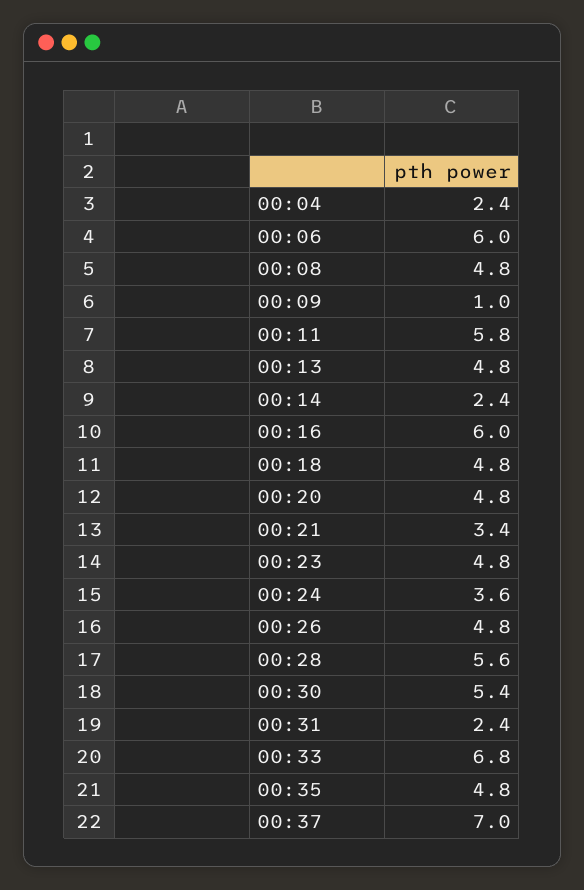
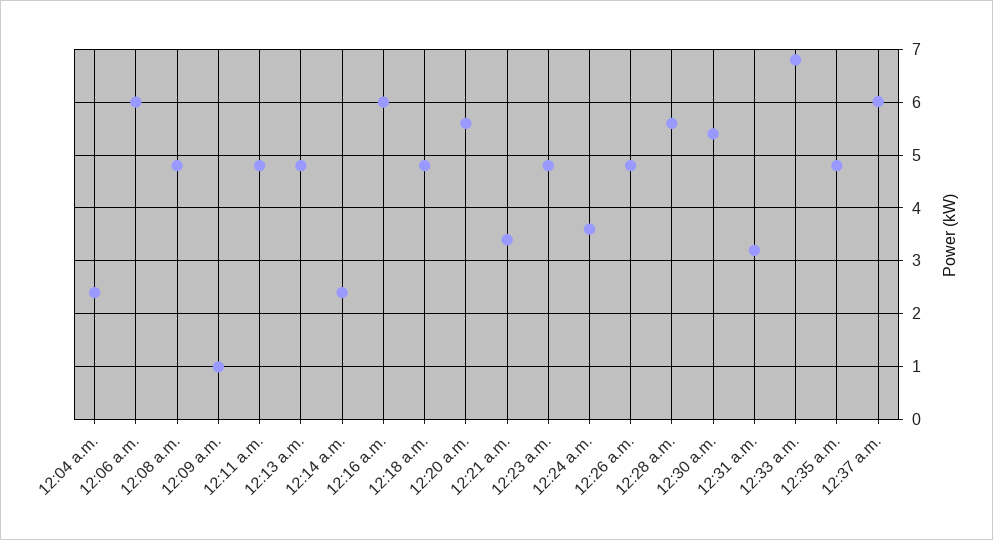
  {
    "00:04": 2.4,
    "00:06": 6,
    "00:08": 4.8,
    "00:09": 1,
-   "00:11": 5.8,
+   "00:11": 4.8,
    "00:13": 4.8,
    "00:14": 2.4,
    "00:16": 6,
    "00:18": 4.8,
-   "00:20": 4.8,
+   "00:20": 5.6,
    "00:21": 3.4,
    "00:23": 4.8,
    "00:24": 3.6,
    "00:26": 4.8,
    "00:28": 5.6,
    "00:30": 5.4,
-   "00:31": 2.4,
+   "00:31": 3.2,
    "00:33": 6.8,
    "00:35": 4.8,
-   "00:37": 7
+   "00:37": 6
  }

